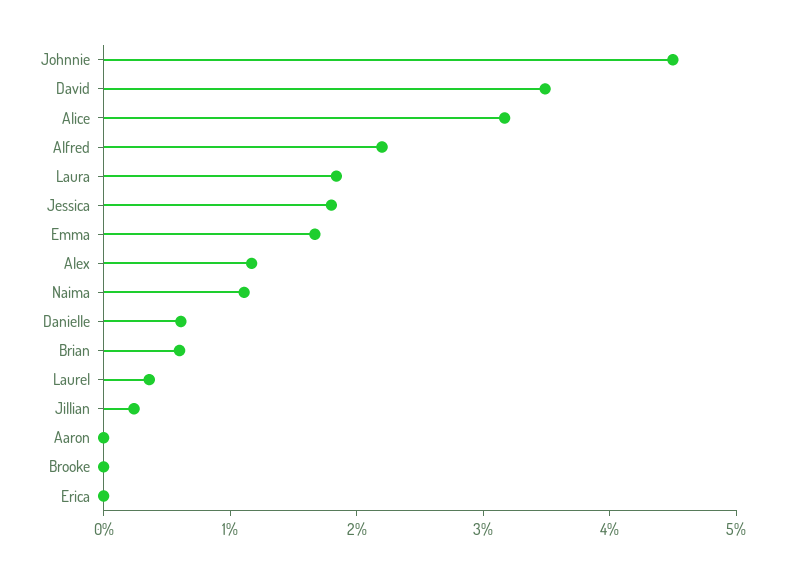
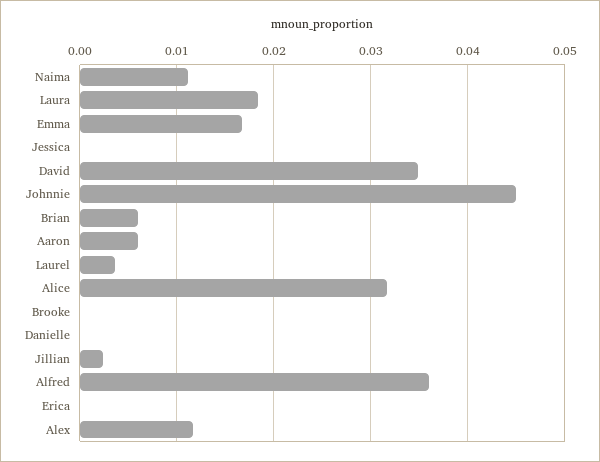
  {
    "Johnnie": 0.045,
    "David": 0.035,
    "Alice": 0.032,
-   "Alfred": 0.022,
+   "Alfred": 0.036,
    "Laura": 0.018,
-   "Jessica": 0.018,
+   "Jessica": 0,
    "Emma": 0.017,
    "Alex": 0.012,
    "Naima": 0.011,
-   "Danielle": 0.006,
+   "Danielle": 0,
    "Brian": 0.006,
    "Laurel": 0.004,
    "Jillian": 0.002,
-   "Aaron": 0,
+   "Aaron": 0.006,
    "Brooke": 0,
    "Erica": 0
  }

